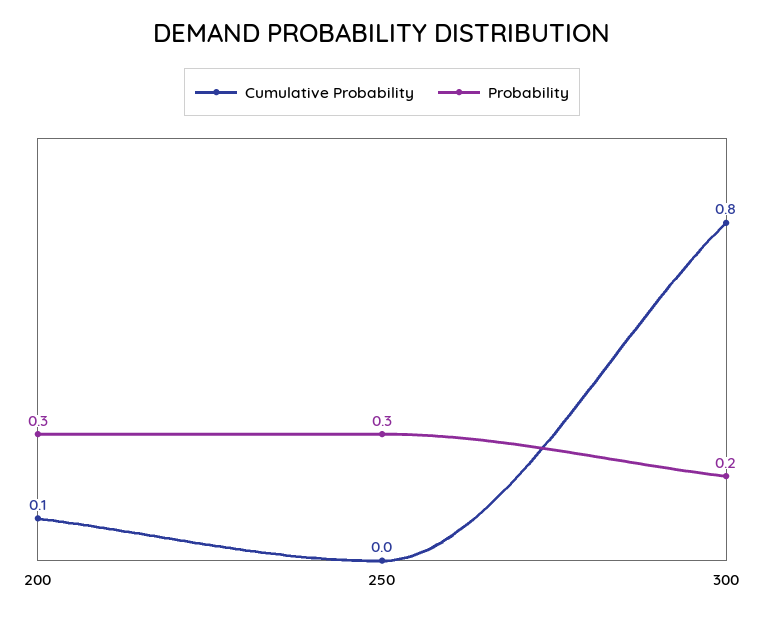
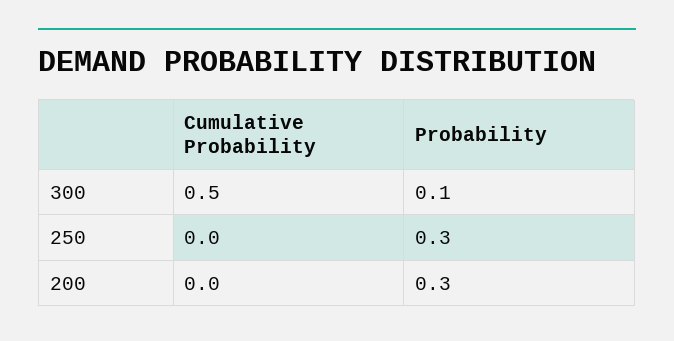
  {
    "Cumulative Probability": {
-     "200": 0.1,
+     "200": 0,
      "250": 0,
-     "300": 0.8
+     "300": 0.5
    },
    "Probability": {
      "200": 0.3,
      "250": 0.3,
-     "300": 0.2
+     "300": 0.1
    }
  }

